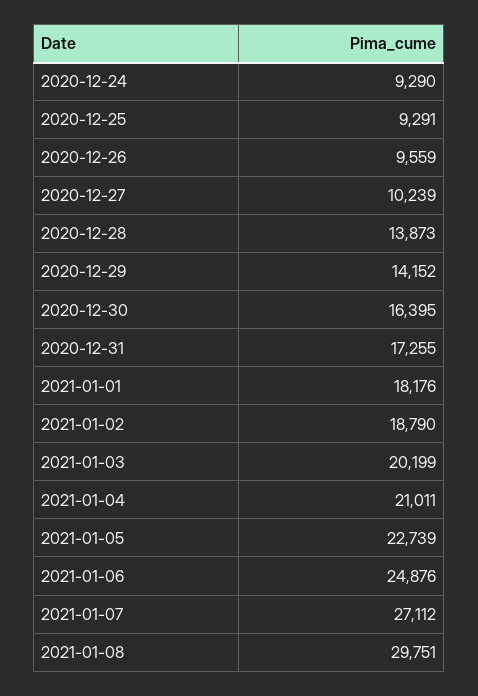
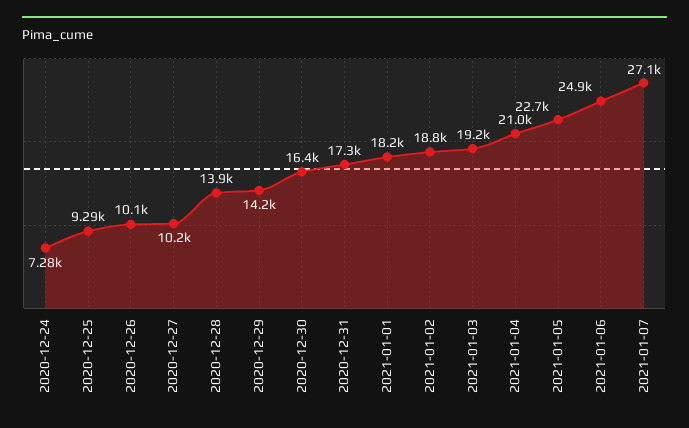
  {
-   "2020-12-24": 9290,
+   "2020-12-24": 7280,
    "2020-12-25": 9291,
-   "2020-12-26": 9559,
+   "2020-12-26": 10100,
    "2020-12-27": 10239,
    "2020-12-28": 13873,
    "2020-12-29": 14152,
    "2020-12-30": 16395,
    "2020-12-31": 17255,
    "2021-01-01": 18176,
    "2021-01-02": 18790,
-   "2021-01-03": 20199,
+   "2021-01-03": 19200,
    "2021-01-04": 21011,
    "2021-01-05": 22739,
    "2021-01-06": 24876,
-   "2021-01-07": 27112,
+   "2021-01-07": 27112
-   "2021-01-08": 29751
  }

